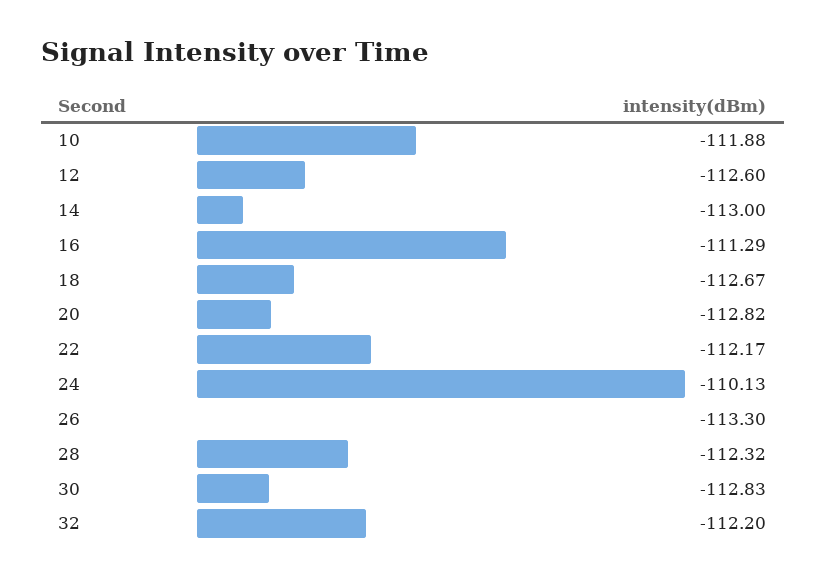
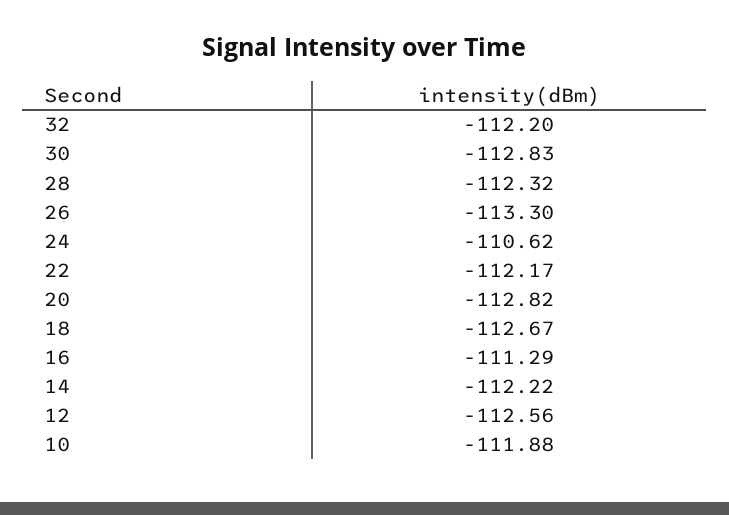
  {
    "10": -111.88,
-   "12": -112.6,
+   "12": -112.56,
-   "14": -113,
+   "14": -112.22,
    "16": -111.29,
    "18": -112.67,
    "20": -112.82,
    "22": -112.17,
-   "24": -110.13,
+   "24": -110.62,
    "26": -113.3,
    "28": -112.32,
    "30": -112.83,
    "32": -112.2
  }

